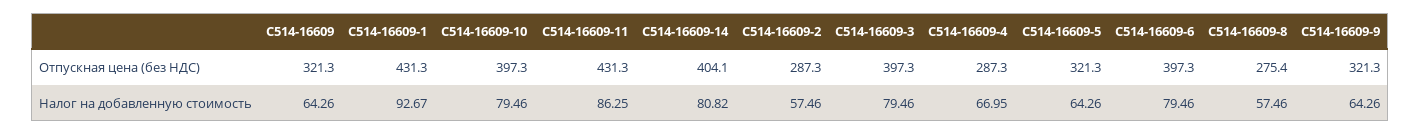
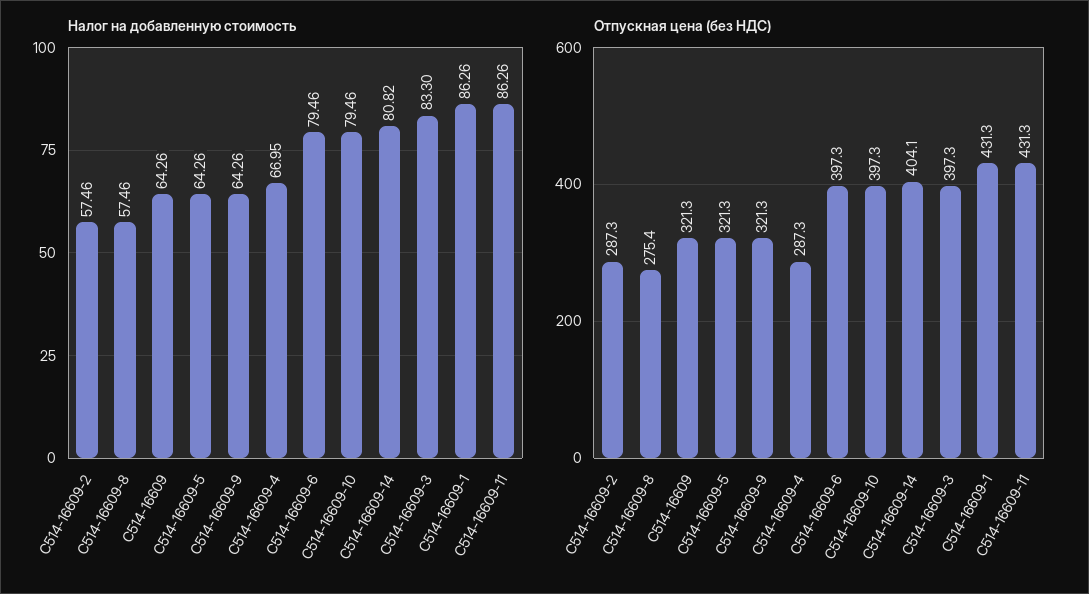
  {
    "Отпускная цена (без НДС)": {
      "С514-16609": 321.3,
      "С514-16609-1": 431.3,
      "С514-16609-10": 397.3,
      "С514-16609-11": 431.3,
      "С514-16609-14": 404.1,
      "С514-16609-2": 287.3,
      "С514-16609-3": 397.3,
      "С514-16609-4": 287.3,
      "С514-16609-5": 321.3,
      "С514-16609-6": 397.3,
      "С514-16609-8": 275.4,
      "С514-16609-9": 321.3
    },
    "Налог на добавленную стоимость": {
      "С514-16609": 64.26,
-     "С514-16609-1": 92.67,
+     "С514-16609-1": 86.26,
      "С514-16609-10": 79.46,
-     "С514-16609-11": 86.25,
+     "С514-16609-11": 86.26,
      "С514-16609-14": 80.82,
      "С514-16609-2": 57.46,
-     "С514-16609-3": 79.46,
+     "С514-16609-3": 83.3,
      "С514-16609-4": 66.95,
      "С514-16609-5": 64.26,
      "С514-16609-6": 79.46,
      "С514-16609-8": 57.46,
      "С514-16609-9": 64.26
    }
  }

